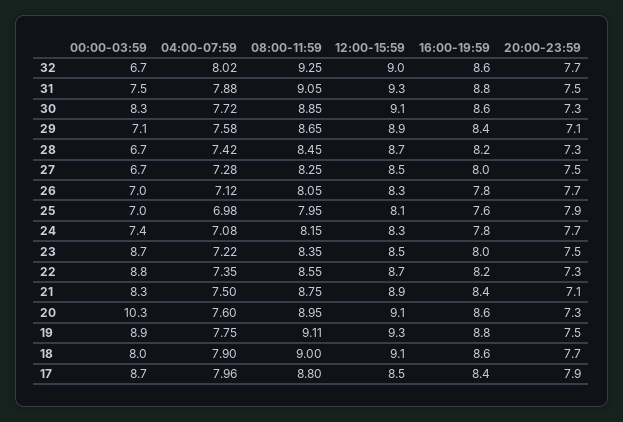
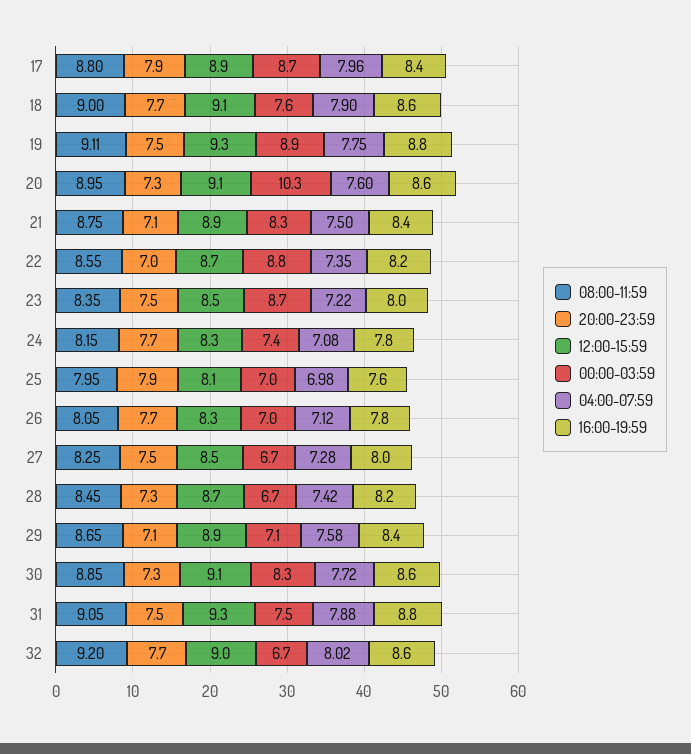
  {
    "00:00-03:59": {
      "32": 6.7,
      "31": 7.5,
      "30": 8.3,
      "29": 7.1,
      "28": 6.7,
      "27": 6.7,
      "26": 7,
      "25": 7,
      "24": 7.4,
      "23": 8.7,
      "22": 8.8,
      "21": 8.3,
      "20": 10.3,
      "19": 8.9,
-     "18": 8,
+     "18": 7.6,
      "17": 8.7
    },
    "04:00-07:59": {
      "32": 8.02,
      "31": 7.88,
      "30": 7.72,
      "29": 7.58,
      "28": 7.42,
      "27": 7.28,
      "26": 7.12,
      "25": 6.98,
      "24": 7.08,
      "23": 7.22,
      "22": 7.35,
      "21": 7.5,
      "20": 7.6,
      "19": 7.75,
      "18": 7.9,
      "17": 7.96
    },
    "08:00-11:59": {
-     "32": 9.25,
+     "32": 9.2,
      "31": 9.05,
      "30": 8.85,
      "29": 8.65,
      "28": 8.45,
      "27": 8.25,
      "26": 8.05,
      "25": 7.95,
      "24": 8.15,
      "23": 8.35,
      "22": 8.55,
      "21": 8.75,
      "20": 8.95,
      "19": 9.11,
      "18": 9,
      "17": 8.8
    },
    "12:00-15:59": {
      "32": 9,
      "31": 9.3,
      "30": 9.1,
      "29": 8.9,
      "28": 8.7,
      "27": 8.5,
      "26": 8.3,
      "25": 8.1,
      "24": 8.3,
      "23": 8.5,
      "22": 8.7,
      "21": 8.9,
      "20": 9.1,
      "19": 9.3,
      "18": 9.1,
-     "17": 8.5
+     "17": 8.9
    },
    "16:00-19:59": {
      "32": 8.6,
      "31": 8.8,
      "30": 8.6,
      "29": 8.4,
      "28": 8.2,
      "27": 8,
      "26": 7.8,
      "25": 7.6,
      "24": 7.8,
      "23": 8,
      "22": 8.2,
      "21": 8.4,
      "20": 8.6,
      "19": 8.8,
      "18": 8.6,
      "17": 8.4
    },
    "20:00-23:59": {
      "32": 7.7,
      "31": 7.5,
      "30": 7.3,
      "29": 7.1,
      "28": 7.3,
      "27": 7.5,
      "26": 7.7,
      "25": 7.9,
      "24": 7.7,
      "23": 7.5,
-     "22": 7.3,
+     "22": 7,
      "21": 7.1,
      "20": 7.3,
      "19": 7.5,
      "18": 7.7,
      "17": 7.9
    }
  }

